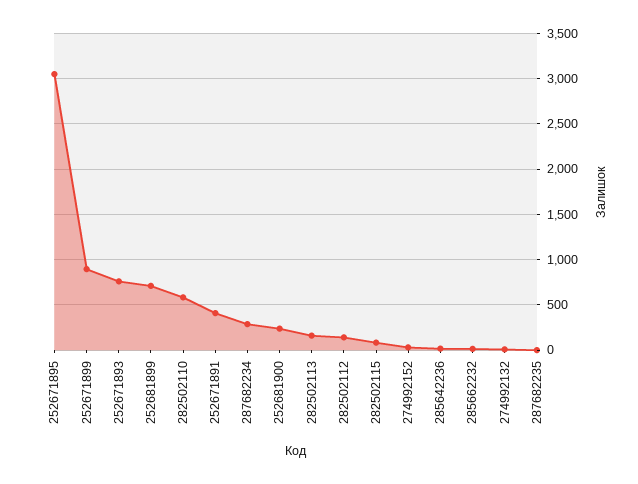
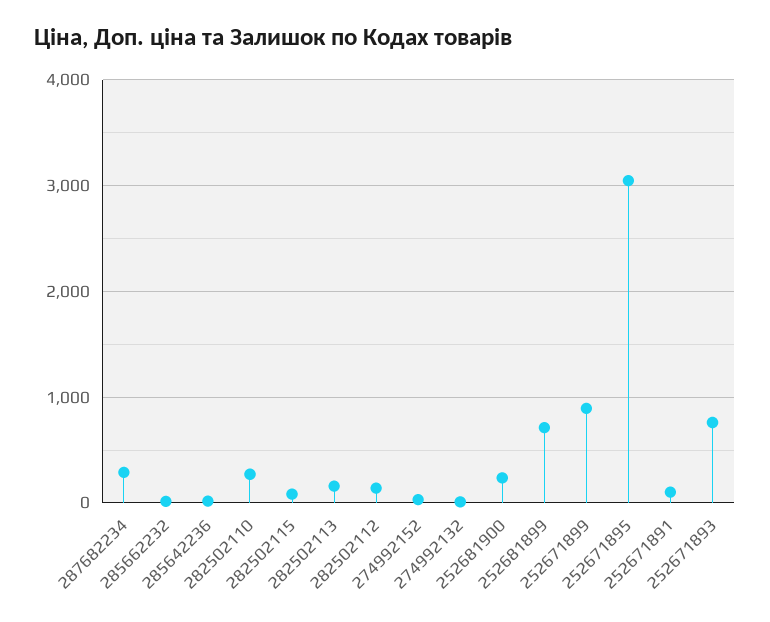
  {
    "252671895": 3000,
    "252671899": 900,
    "252671893": 800,
    "252681899": 700,
-   "282502110": 600,
+   "282502110": 300,
-   "252671891": 400,
+   "252671891": 100,
    "287682234": 300,
    "252681900": 200,
    "282502113": 200,
    "282502112": 100,
    "282502115": 100,
    "274992152": 0,
    "285642236": 0,
    "285662232": 0,
-   "274992132": 0,
+   "274992132": 0
-   "287682235": 0
  }

